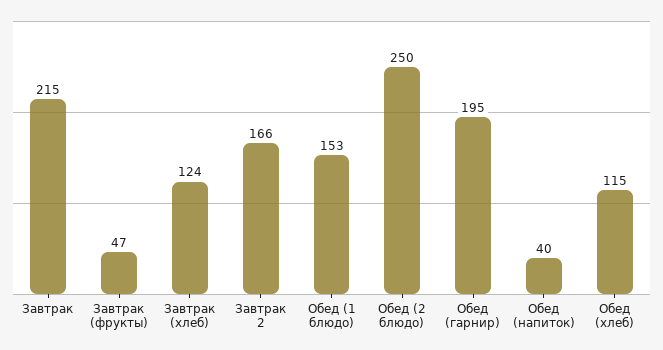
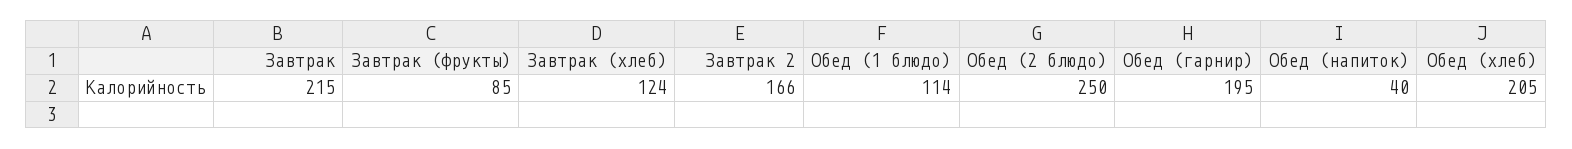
  {
    "Завтрак": 215,
-   "Завтрак (фрукты)": 47,
+   "Завтрак (фрукты)": 85,
    "Завтрак (хлеб)": 124,
    "Завтрак 2": 166,
-   "Обед (1 блюдо)": 153,
+   "Обед (1 блюдо)": 114,
    "Обед (2 блюдо)": 250,
    "Обед (гарнир)": 195,
    "Обед (напиток)": 40,
-   "Обед (хлеб)": 115
+   "Обед (хлеб)": 205
  }

